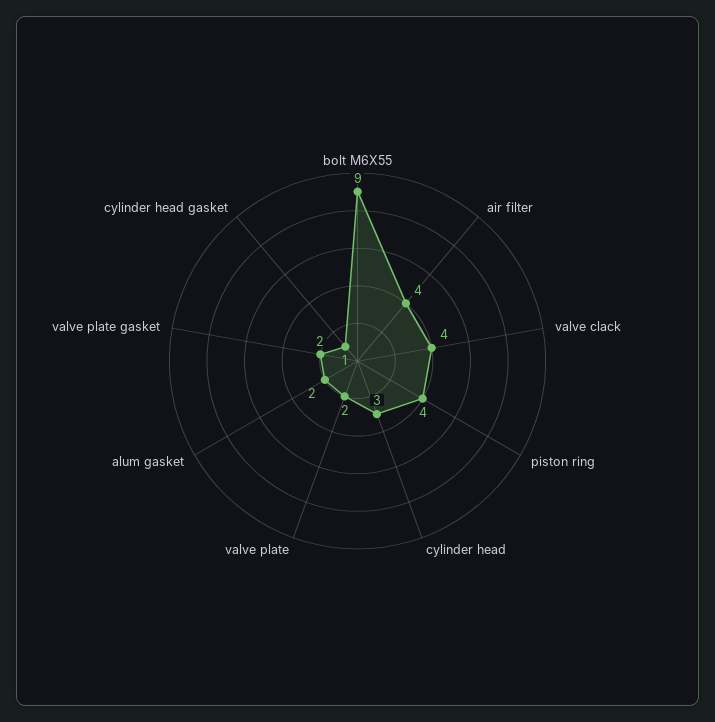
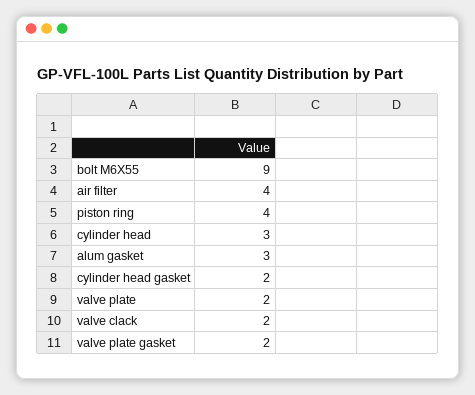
  {
    "bolt M6X55": 9,
    "air filter": 4,
-   "valve clack": 4,
+   "valve clack": 2,
    "piston ring": 4,
    "cylinder head": 3,
    "valve plate": 2,
-   "alum gasket": 2,
+   "alum gasket": 3,
    "valve plate gasket": 2,
-   "cylinder head gasket": 1
+   "cylinder head gasket": 2
  }

